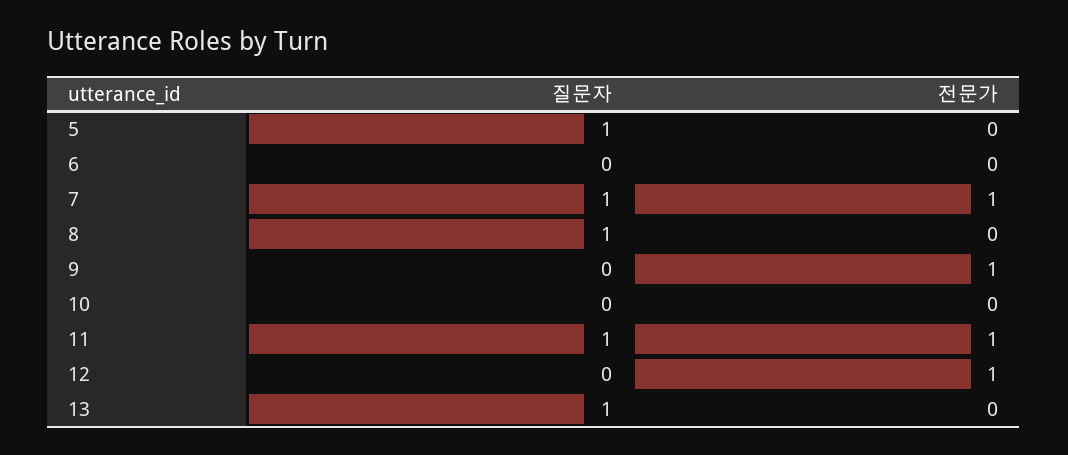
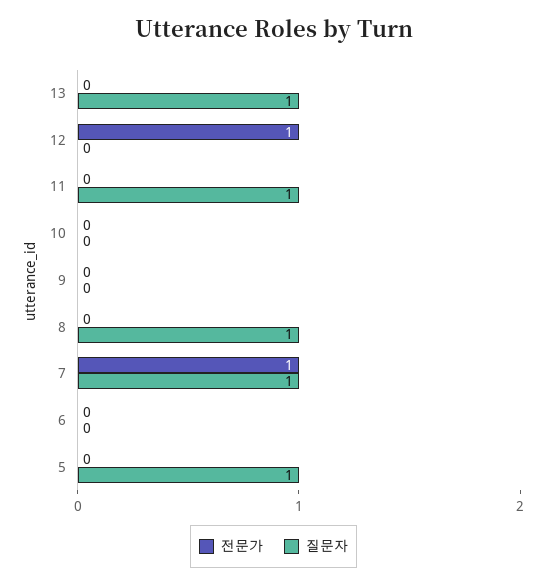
  {
    "질문자": {
      "5": 1,
      "6": 0,
      "7": 1,
      "8": 1,
      "9": 0,
      "10": 0,
      "11": 1,
      "12": 0,
      "13": 1
    },
    "전문가": {
      "5": 0,
      "6": 0,
      "7": 1,
      "8": 0,
-     "9": 1,
+     "9": 0,
      "10": 0,
-     "11": 1,
+     "11": 0,
      "12": 1,
      "13": 0
    }
  }

